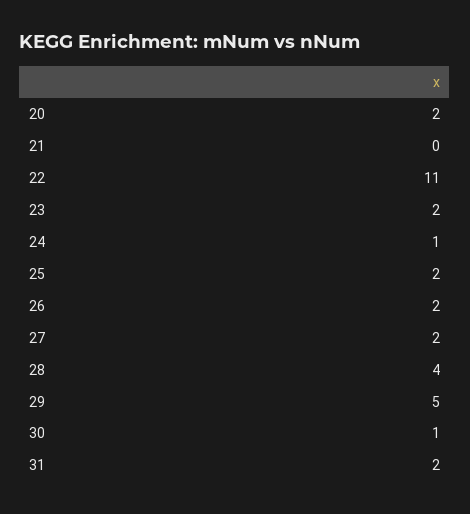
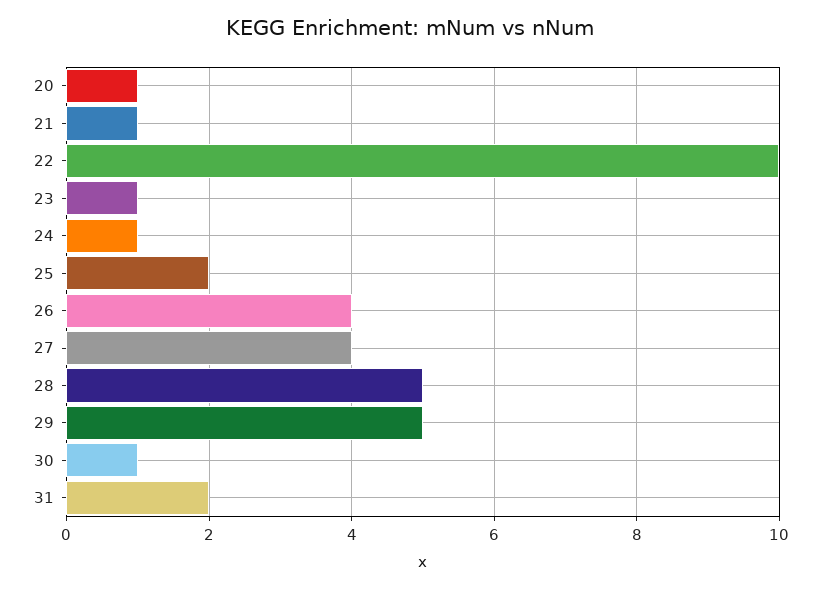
  {
-   "20": 2,
+   "20": 1,
-   "21": 0,
+   "21": 1,
-   "22": 11,
+   "22": 10,
-   "23": 2,
+   "23": 1,
    "24": 1,
    "25": 2,
-   "26": 2,
+   "26": 4,
-   "27": 2,
+   "27": 4,
-   "28": 4,
+   "28": 5,
    "29": 5,
    "30": 1,
    "31": 2
  }

